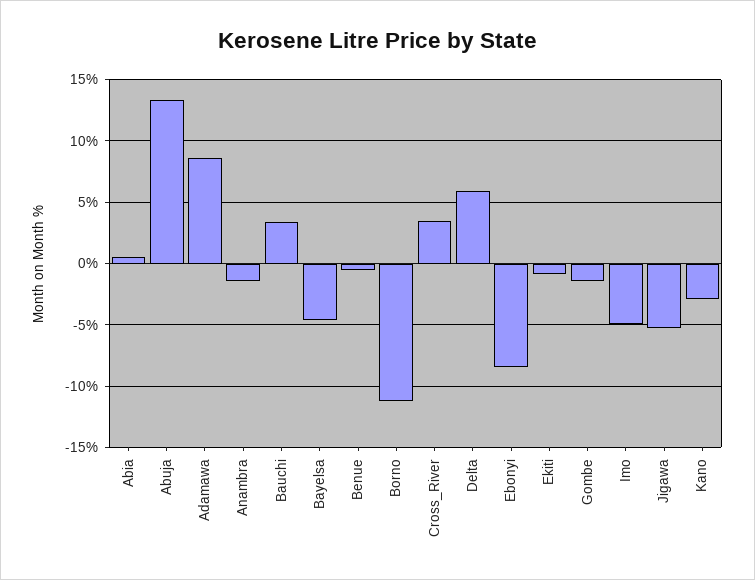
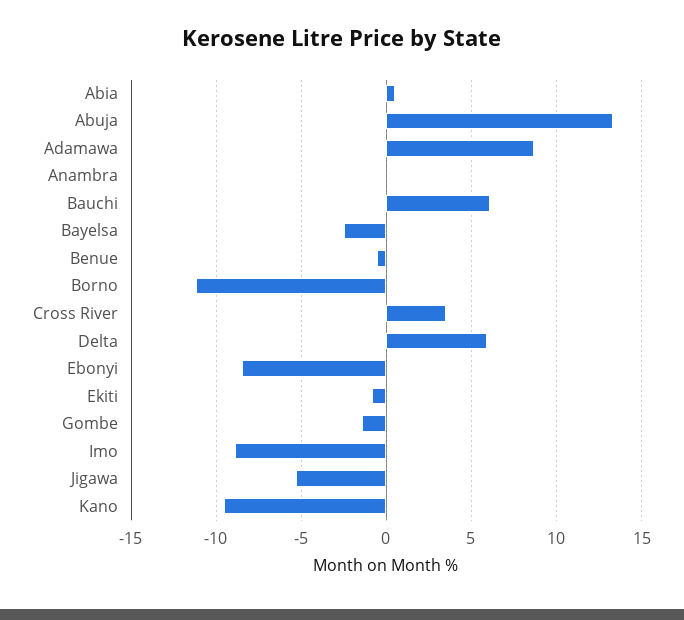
  {
    "Abia": 0.5,
    "Abuja": 13.5,
    "Adamawa": 8.5,
-   "Anambra": -1.5,
+   "Anambra": 0,
-   "Bauchi": 3.5,
+   "Bauchi": 6,
-   "Bayelsa": -4.5,
+   "Bayelsa": -2.5,
    "Benue": -0.5,
    "Borno": -11,
    "Cross_River": 3.5,
    "Delta": 6,
    "Ebonyi": -8.5,
    "Ekiti": -1,
    "Gombe": -1.5,
-   "Imo": -5,
+   "Imo": -9,
    "Jigawa": -5.5,
-   "Kano": -3
+   "Kano": -9.5
  }

